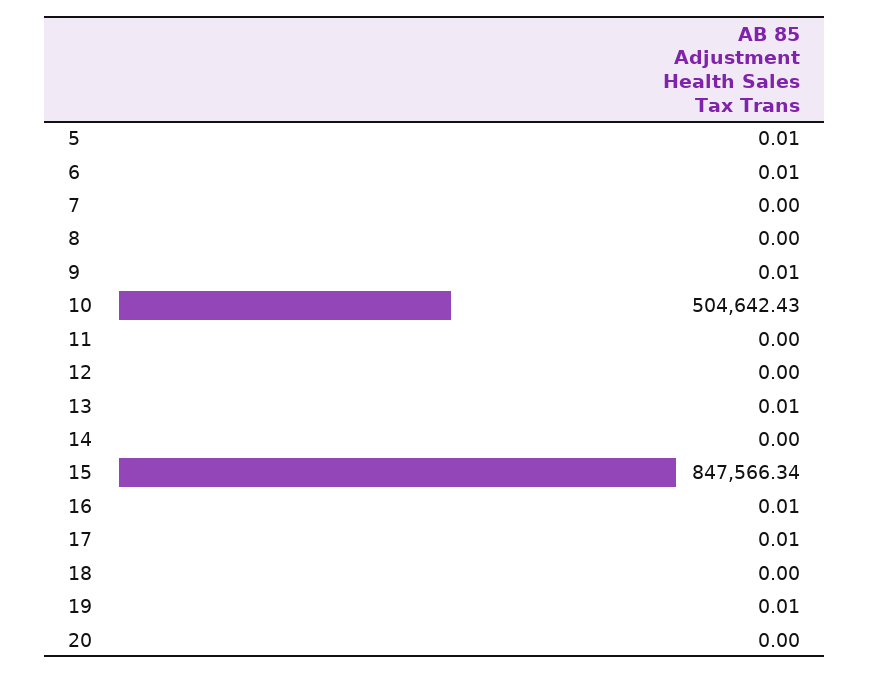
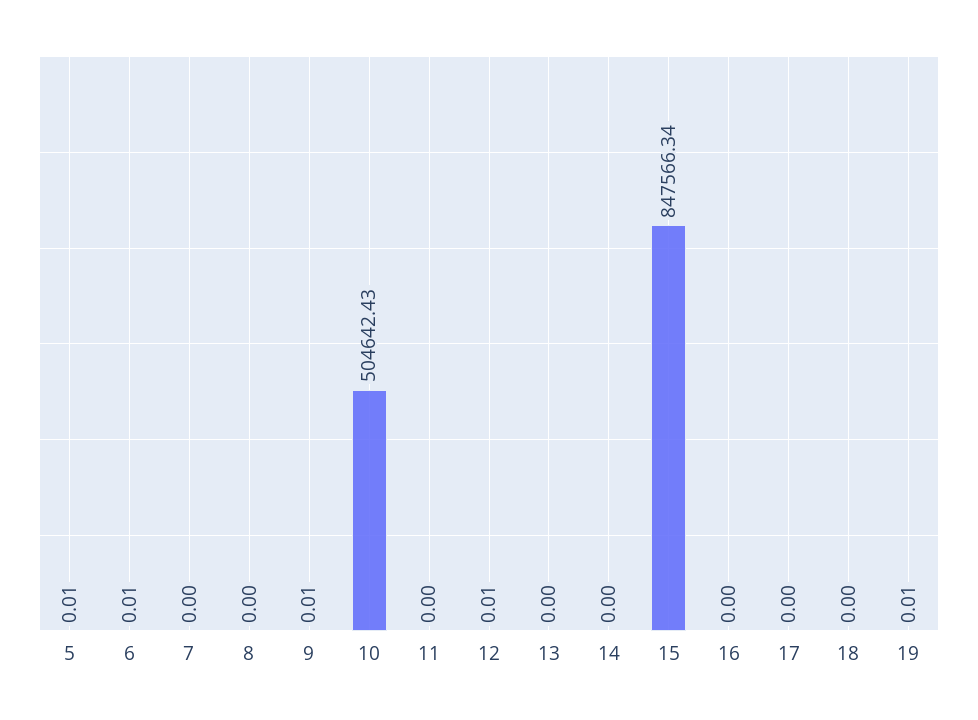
  {
    "5": 0.01,
    "6": 0.01,
    "7": 0,
    "8": 0,
    "9": 0.01,
    "10": 504642.43,
    "11": 0,
-   "12": 0,
+   "12": 0.01,
-   "13": 0.01,
+   "13": 0,
    "14": 0,
    "15": 847566.34,
-   "16": 0.01,
+   "16": 0,
-   "17": 0.01,
+   "17": 0,
    "18": 0,
-   "19": 0.01,
+   "19": 0.01
-   "20": 0
  }

